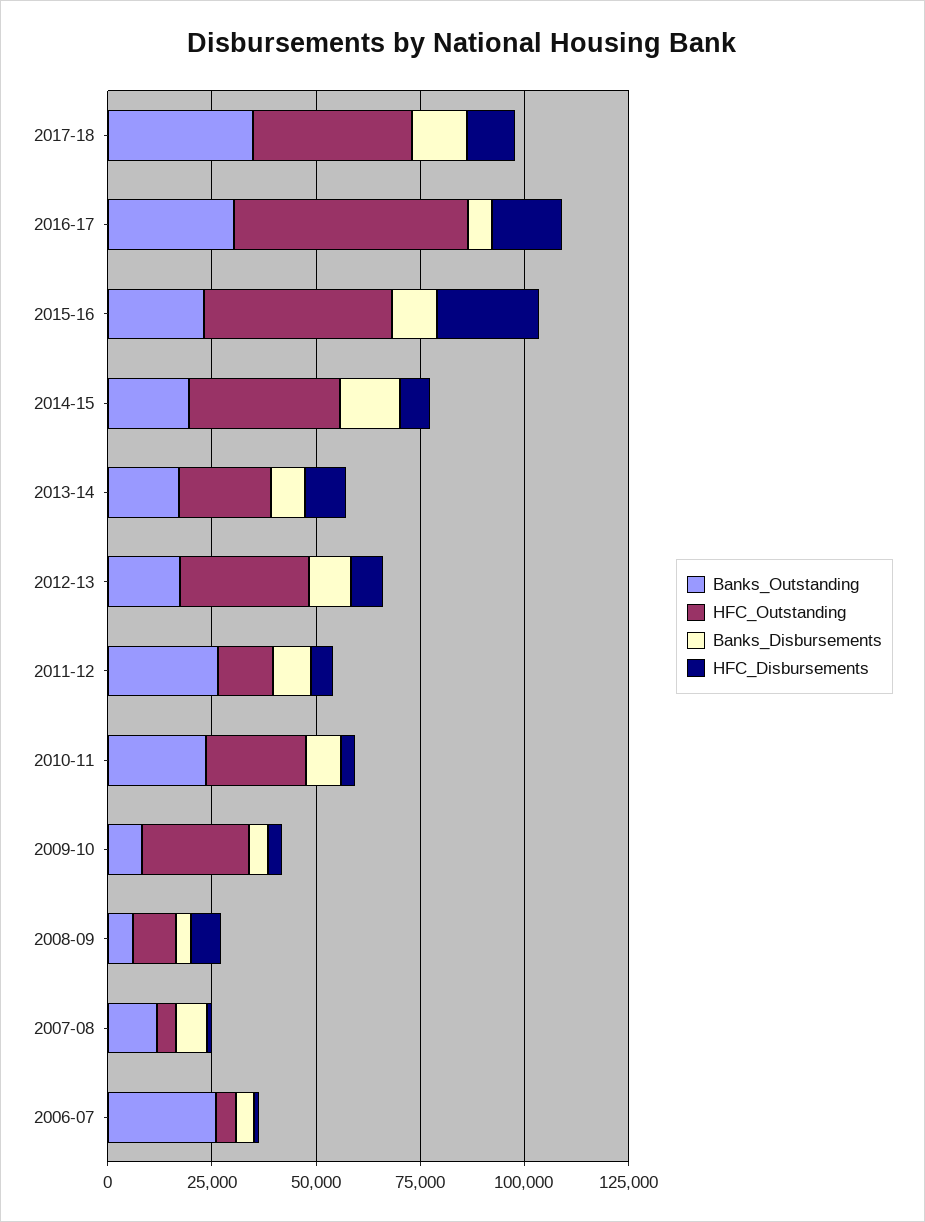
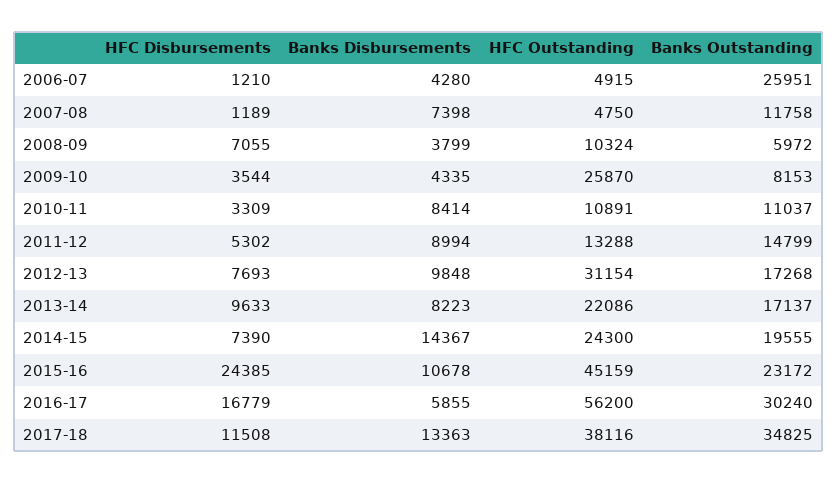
  {
    "Banks_Outstanding": {
      "2017-18": 34825,
      "2016-17": 30240,
      "2015-16": 23172,
      "2014-15": 19555,
      "2013-14": 17137,
      "2012-13": 17268,
-     "2011-12": 25000,
+     "2011-12": 14799,
-     "2010-11": 25000,
+     "2010-11": 11037,
      "2009-10": 8153,
      "2008-09": 5972,
      "2007-08": 11758,
      "2006-07": 25951
    },
    "HFC_Outstanding": {
      "2017-18": 38116,
      "2016-17": 56200,
      "2015-16": 45159,
-     "2014-15": 35000,
+     "2014-15": 24300,
      "2013-14": 22086,
      "2012-13": 31154,
      "2011-12": 13288,
-     "2010-11": 25000,
+     "2010-11": 10891,
      "2009-10": 25870,
      "2008-09": 10324,
      "2007-08": 4750,
      "2006-07": 4915
    },
    "Banks_Disbursements": {
      "2017-18": 13363,
      "2016-17": 5855,
      "2015-16": 10678,
      "2014-15": 14367,
      "2013-14": 8223,
      "2012-13": 9848,
      "2011-12": 8994,
      "2010-11": 8414,
      "2009-10": 4335,
      "2008-09": 3799,
      "2007-08": 7398,
      "2006-07": 4280
    },
    "HFC_Disbursements": {
      "2017-18": 11508,
      "2016-17": 16779,
      "2015-16": 24385,
      "2014-15": 7390,
      "2013-14": 9633,
      "2012-13": 7693,
      "2011-12": 5302,
      "2010-11": 3309,
      "2009-10": 3544,
      "2008-09": 7055,
      "2007-08": 1189,
      "2006-07": 1210
    }
  }

